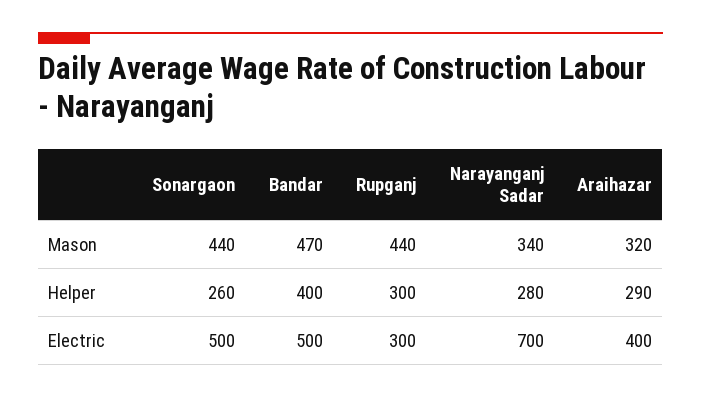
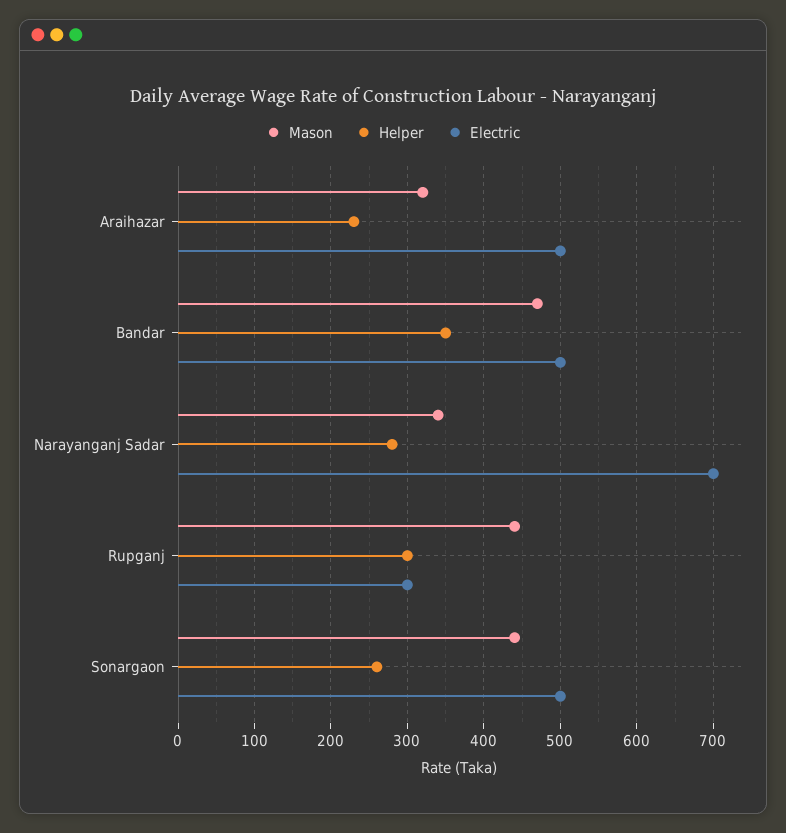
  {
    "Mason": {
      "Sonargaon": 440,
      "Bandar": 470,
      "Rupganj": 440,
      "Narayanganj Sadar": 340,
      "Araihazar": 320
    },
    "Helper": {
      "Sonargaon": 260,
-     "Bandar": 400,
+     "Bandar": 350,
      "Rupganj": 300,
      "Narayanganj Sadar": 280,
-     "Araihazar": 290
+     "Araihazar": 230
    },
    "Electric": {
      "Sonargaon": 500,
      "Bandar": 500,
      "Rupganj": 300,
      "Narayanganj Sadar": 700,
-     "Araihazar": 400
+     "Araihazar": 500
    }
  }

